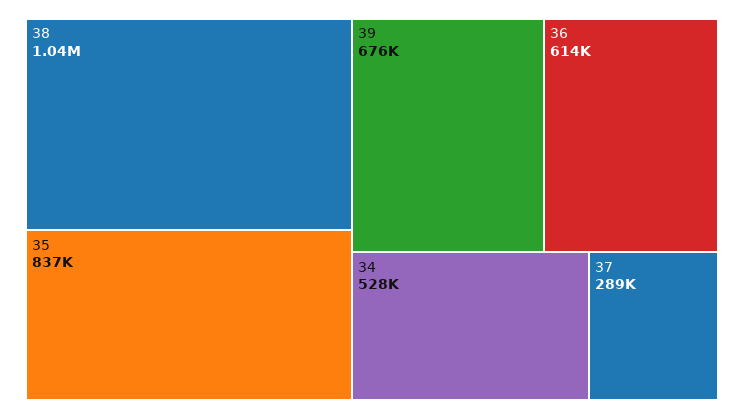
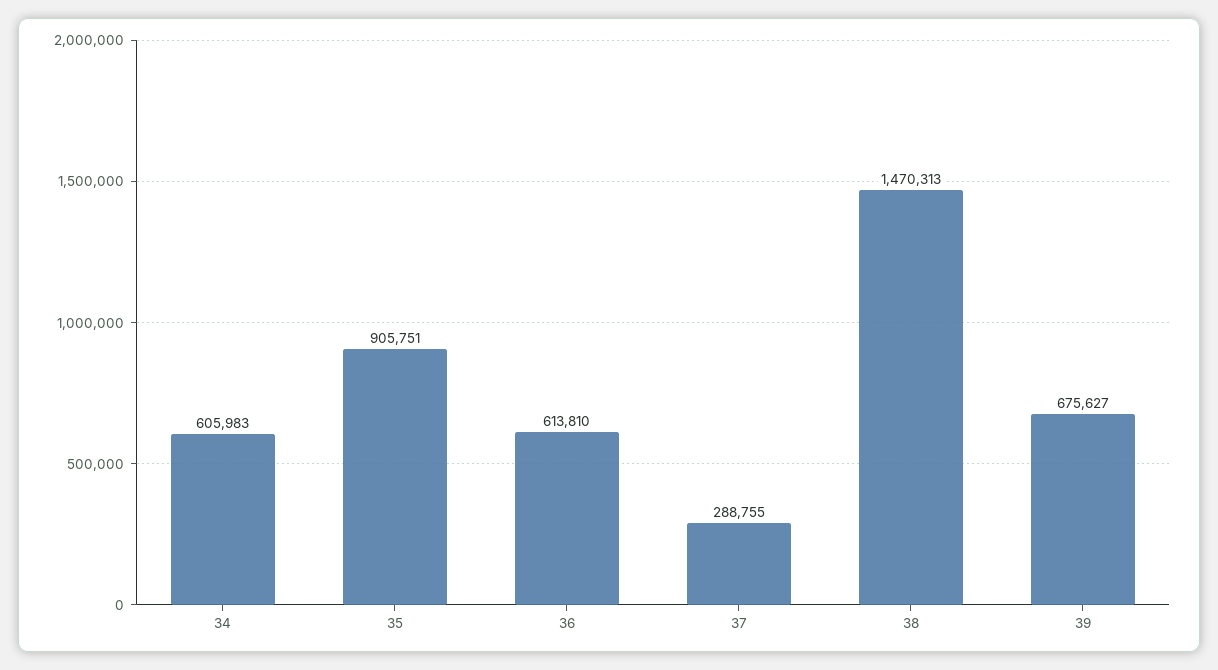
  {
-   "38": 1040000,
+   "38": 1470313,
-   "35": 837000,
+   "35": 905751,
    "39": 675627,
    "36": 613810,
-   "34": 528000,
+   "34": 605983,
    "37": 288755
  }

